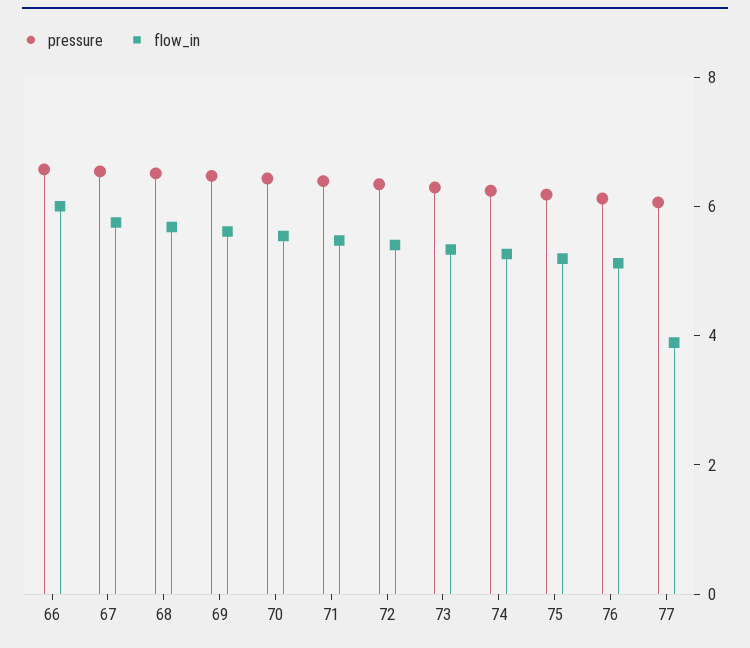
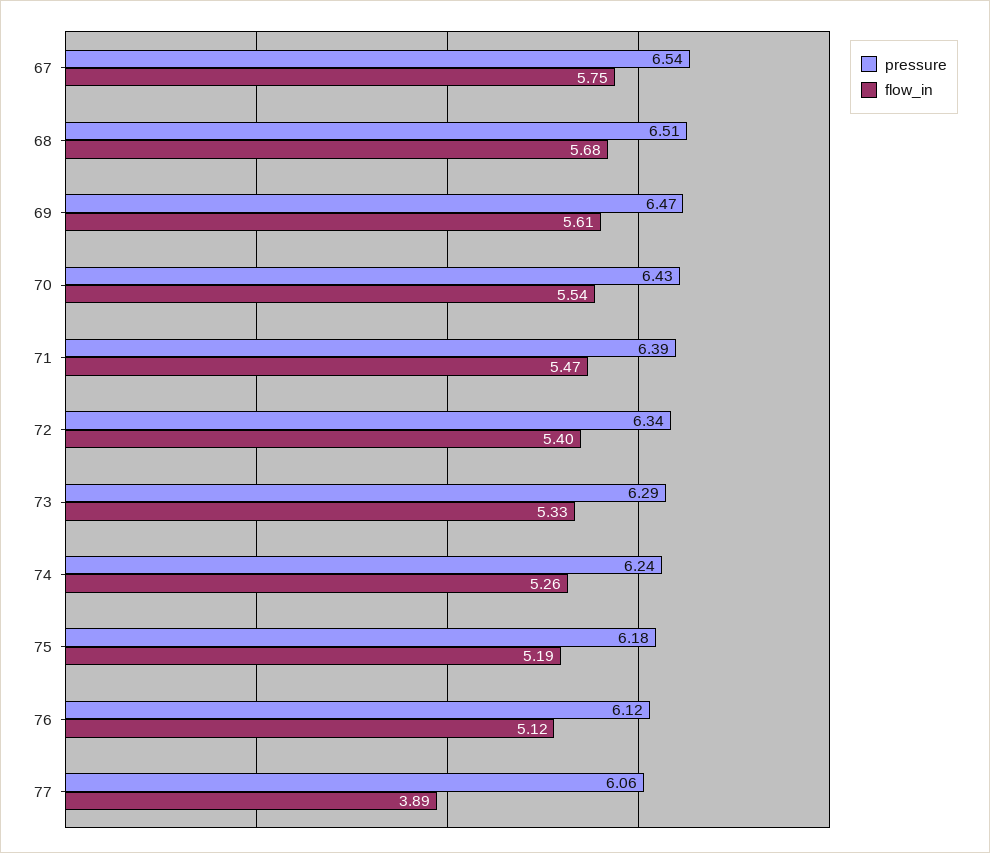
  {
    "pressure": {
-     "66": 6.5,
      "67": 6.54,
      "68": 6.51,
      "69": 6.47,
      "70": 6.43,
      "71": 6.39,
      "72": 6.34,
      "73": 6.29,
      "74": 6.24,
      "75": 6.18,
      "76": 6.12,
      "77": 6.06
    },
    "flow_in": {
-     "66": 6,
      "67": 5.75,
      "68": 5.68,
      "69": 5.61,
      "70": 5.54,
      "71": 5.47,
      "72": 5.4,
      "73": 5.33,
      "74": 5.26,
      "75": 5.19,
      "76": 5.12,
      "77": 3.89
    }
  }

